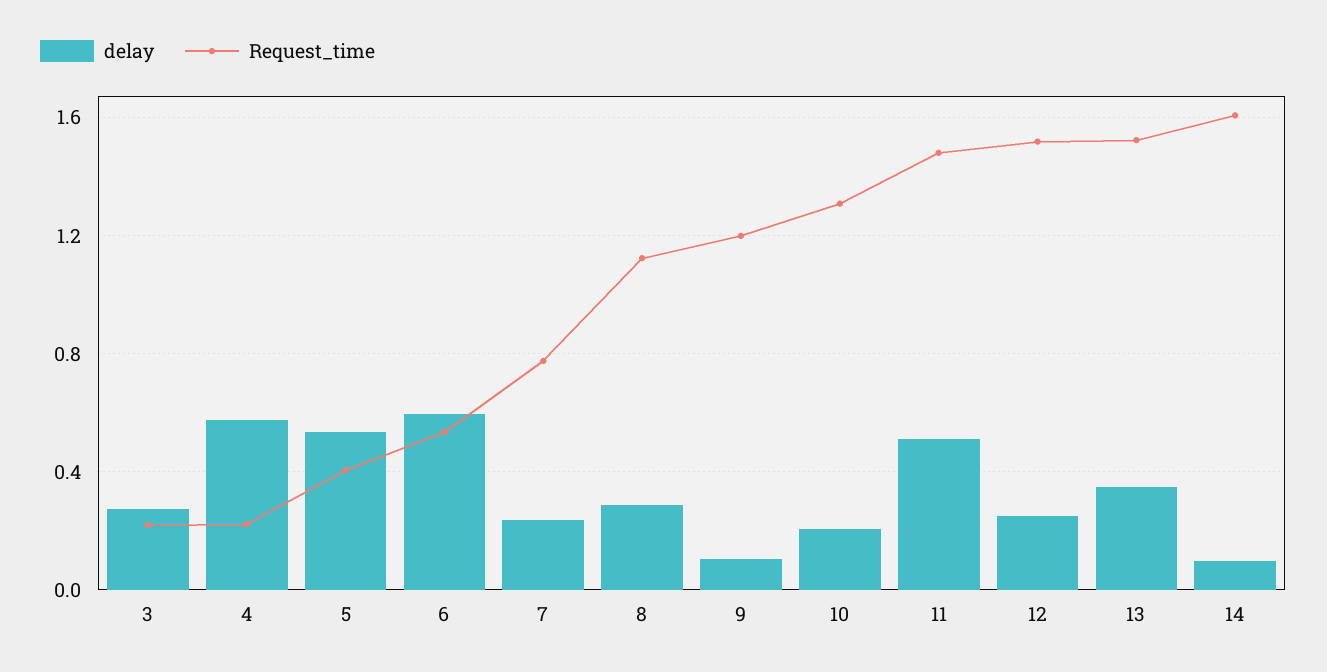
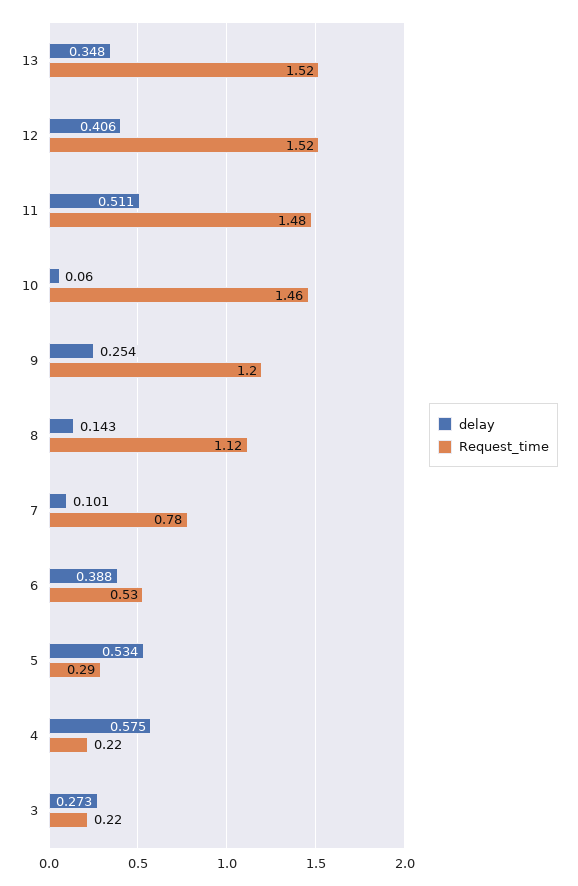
  {
    "delay": {
      "3": 0.273,
      "4": 0.575,
      "5": 0.534,
-     "6": 0.6,
+     "6": 0.388,
-     "7": 0.25,
+     "7": 0.101,
-     "8": 0.3,
+     "8": 0.143,
-     "9": 0.1,
+     "9": 0.254,
-     "10": 0.2,
+     "10": 0.06,
      "11": 0.511,
-     "12": 0.25,
+     "12": 0.406,
-     "13": 0.348,
+     "13": 0.348
-     "14": 0.1
    },
    "Request_time": {
      "3": 0.22,
      "4": 0.22,
-     "5": 0.4,
+     "5": 0.29,
      "6": 0.53,
      "7": 0.78,
      "8": 1.12,
      "9": 1.2,
-     "10": 1.3,
+     "10": 1.46,
      "11": 1.48,
      "12": 1.52,
-     "13": 1.52,
+     "13": 1.52
-     "14": 1.6
    }
  }

